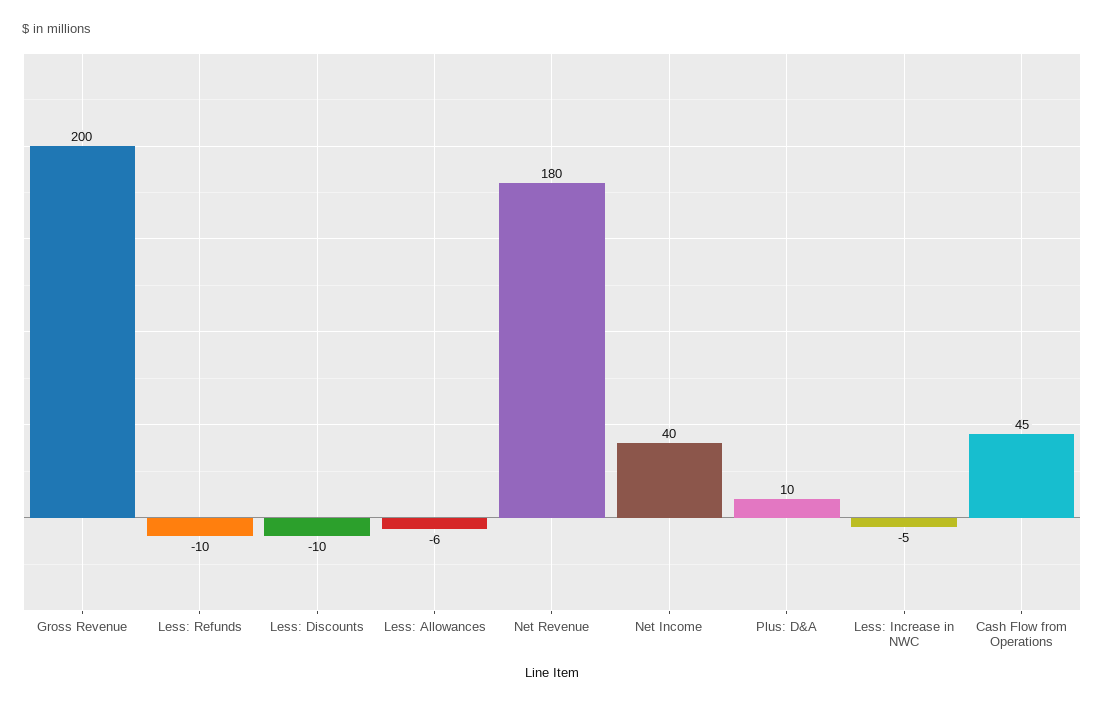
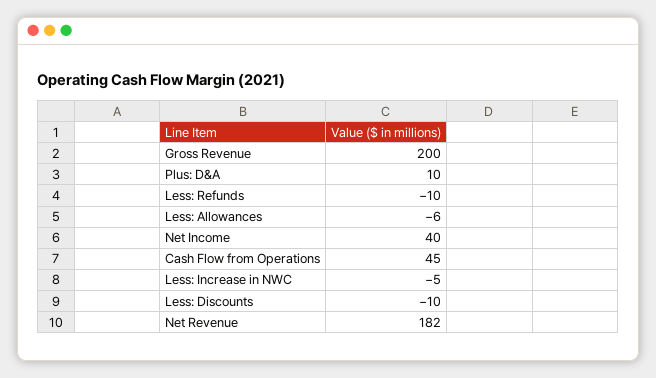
  {
    "Gross Revenue": 200,
    "Less: Refunds": -10,
    "Less: Discounts": -10,
    "Less: Allowances": -6,
-   "Net Revenue": 180,
+   "Net Revenue": 182,
    "Net Income": 40,
    "Plus: D&A": 10,
    "Less: Increase in NWC": -5,
    "Cash Flow from Operations": 45
  }

